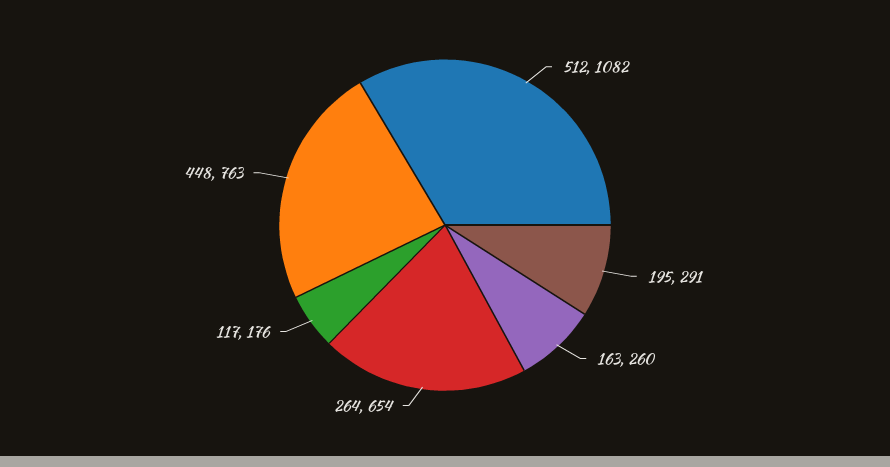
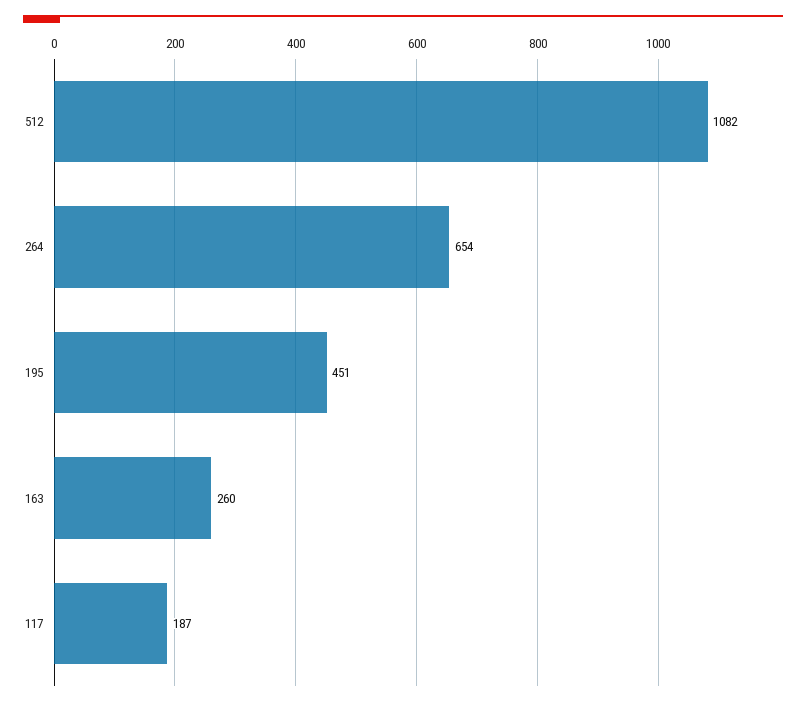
  {
    "512": 1082,
-   "195": 291,
+   "195": 451,
    "163": 260,
    "264": 654,
-   "117": 176,
+   "117": 187
-   "448": 763
  }

